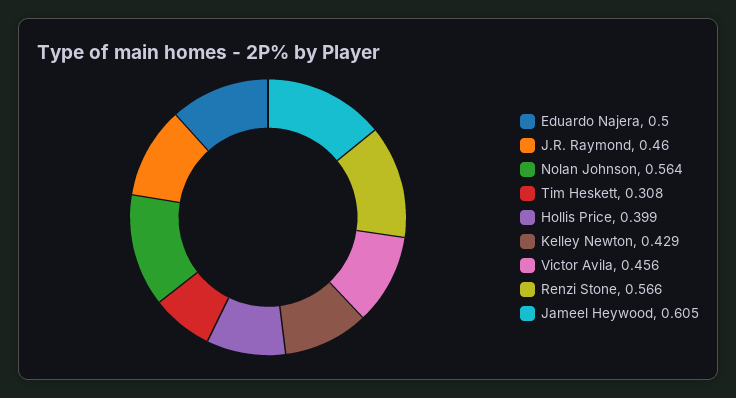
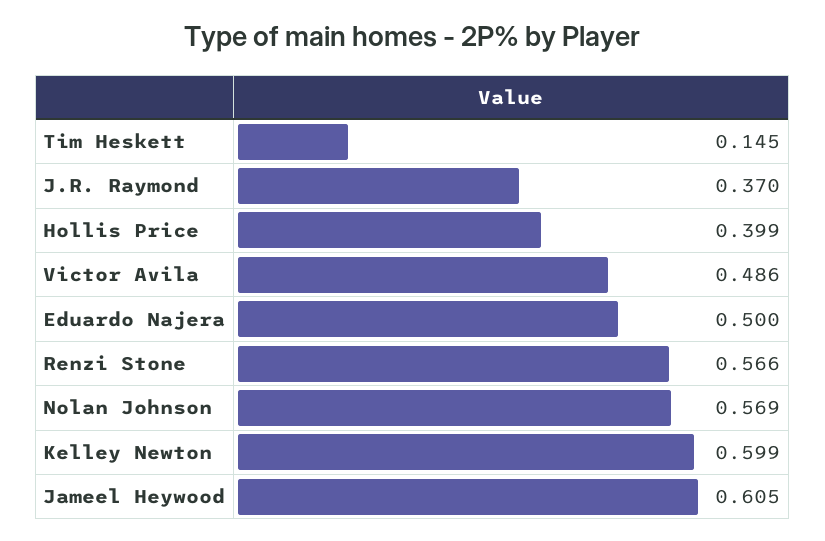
  {
    "Eduardo Najera": 0.5,
-   "J.R. Raymond": 0.46,
+   "J.R. Raymond": 0.37,
-   "Nolan Johnson": 0.564,
+   "Nolan Johnson": 0.569,
-   "Tim Heskett": 0.308,
+   "Tim Heskett": 0.145,
    "Hollis Price": 0.399,
-   "Kelley Newton": 0.429,
+   "Kelley Newton": 0.599,
-   "Victor Avila": 0.456,
+   "Victor Avila": 0.486,
    "Renzi Stone": 0.566,
    "Jameel Heywood": 0.605
  }

